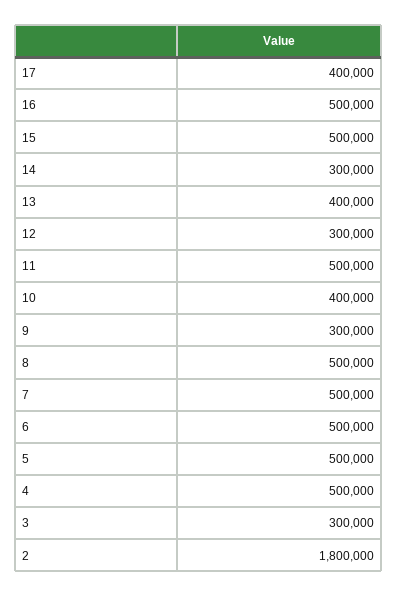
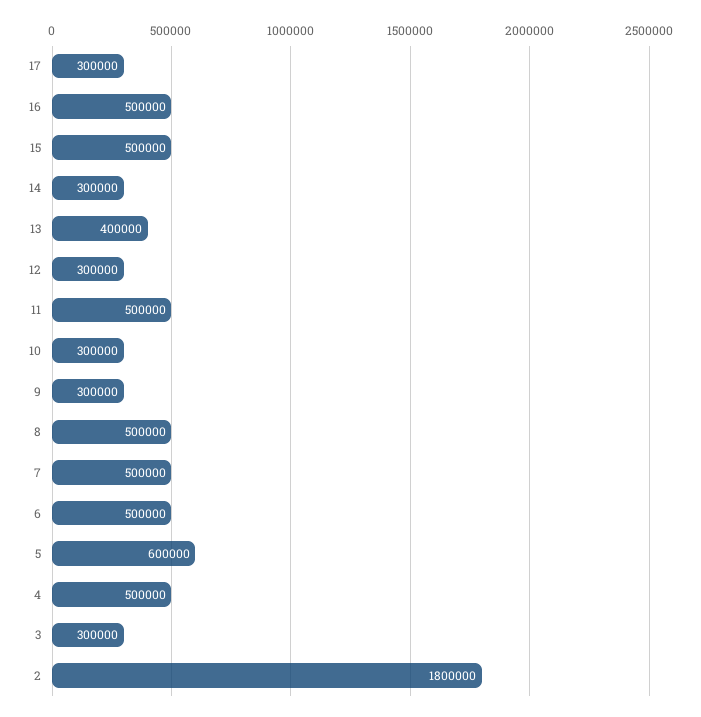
  {
-   "17": 400000,
+   "17": 300000,
    "16": 500000,
    "15": 500000,
    "14": 300000,
    "13": 400000,
    "12": 300000,
    "11": 500000,
-   "10": 400000,
+   "10": 300000,
    "9": 300000,
    "8": 500000,
    "7": 500000,
    "6": 500000,
-   "5": 500000,
+   "5": 600000,
    "4": 500000,
    "3": 300000,
    "2": 1800000
  }

